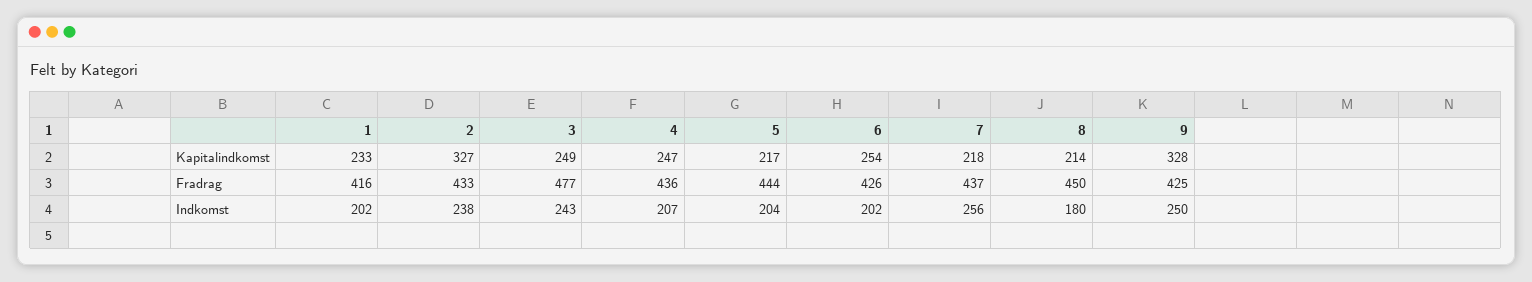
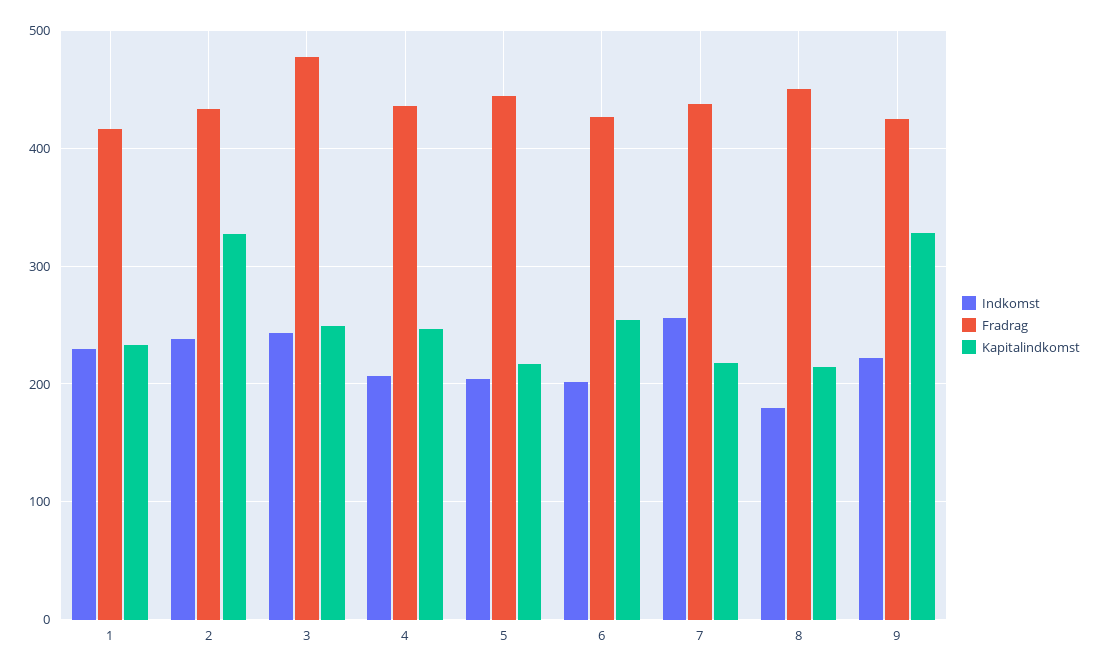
  {
    "Kapitalindkomst": {
      "1": 233,
      "2": 327,
      "3": 249,
      "4": 247,
      "5": 217,
      "6": 254,
      "7": 218,
      "8": 214,
      "9": 328
    },
    "Fradrag": {
      "1": 416,
      "2": 433,
      "3": 477,
      "4": 436,
      "5": 444,
      "6": 426,
      "7": 437,
      "8": 450,
      "9": 425
    },
    "Indkomst": {
-     "1": 202,
+     "1": 230,
      "2": 238,
      "3": 243,
      "4": 207,
      "5": 204,
      "6": 202,
      "7": 256,
      "8": 180,
-     "9": 250
+     "9": 220
    }
  }

